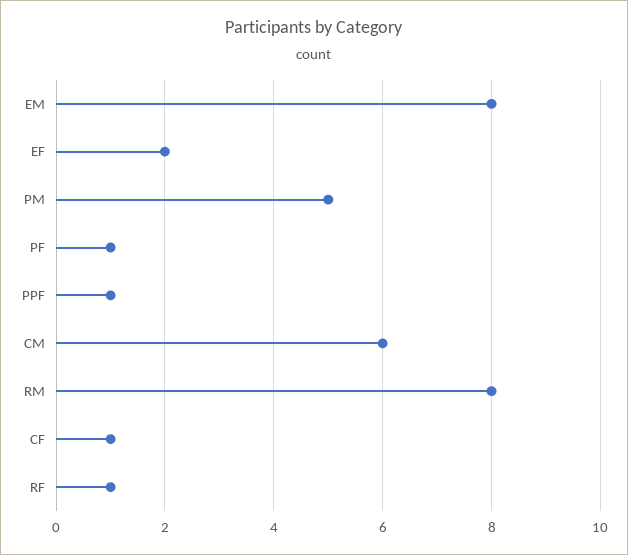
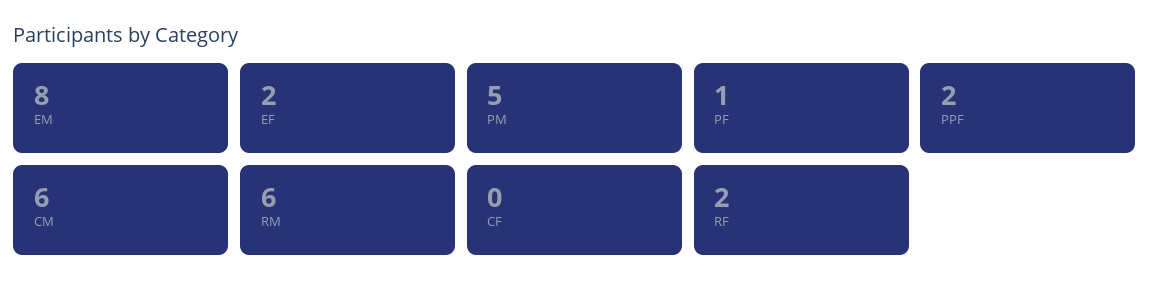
  {
    "EM": 8,
    "EF": 2,
    "PM": 5,
    "PF": 1,
-   "PPF": 1,
+   "PPF": 2,
    "CM": 6,
-   "RM": 8,
+   "RM": 6,
-   "CF": 1,
+   "CF": 0,
-   "RF": 1
+   "RF": 2
  }

